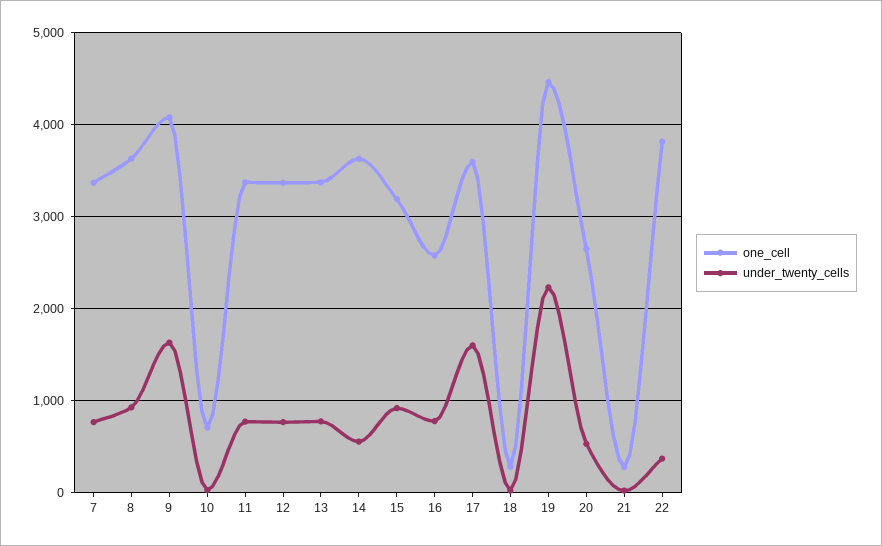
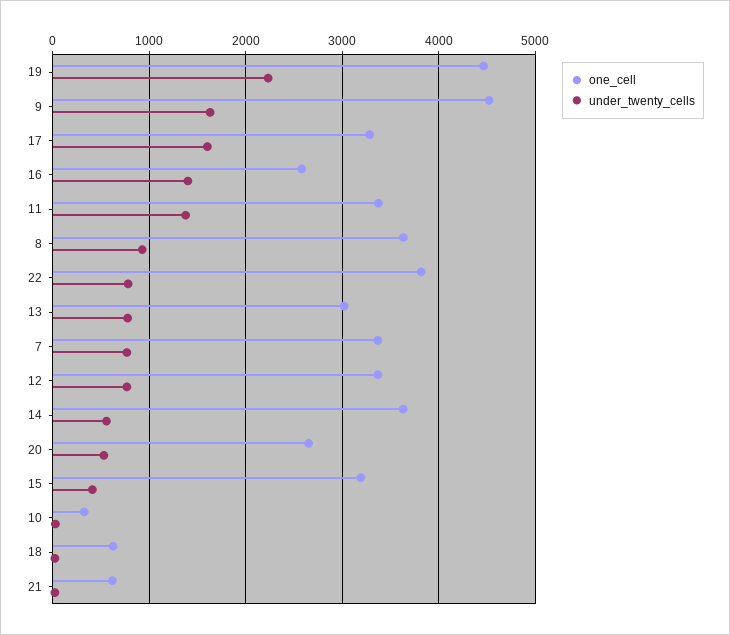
  {
    "one_cell": {
      "7": 3400,
      "8": 3600,
-     "9": 4100,
+     "9": 4500,
-     "10": 700,
+     "10": 300,
      "11": 3400,
      "12": 3400,
-     "13": 3400,
+     "13": 3000,
      "14": 3600,
      "15": 3200,
      "16": 2600,
-     "17": 3600,
+     "17": 3300,
-     "18": 300,
+     "18": 600,
      "19": 4500,
      "20": 2700,
-     "21": 300,
+     "21": 600,
      "22": 3800
    },
    "under_twenty_cells": {
      "7": 800,
      "8": 900,
      "9": 1600,
      "10": 0,
-     "11": 800,
+     "11": 1400,
      "12": 800,
      "13": 800,
      "14": 600,
-     "15": 900,
+     "15": 400,
-     "16": 800,
+     "16": 1400,
      "17": 1600,
      "18": 0,
      "19": 2200,
      "20": 500,
      "21": 0,
-     "22": 400
+     "22": 800
    }
  }

